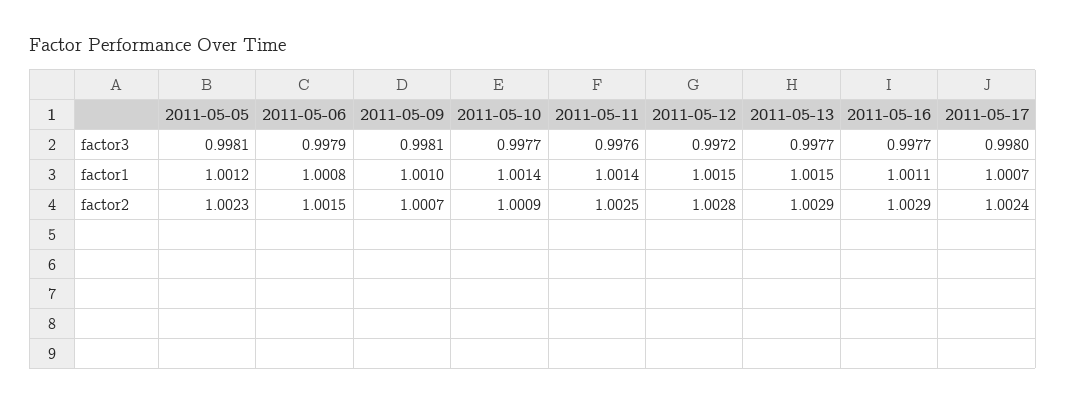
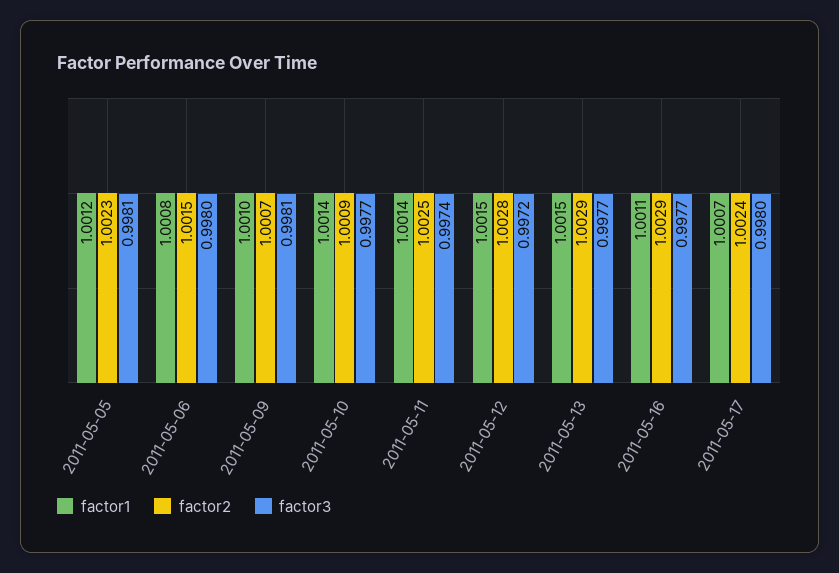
  {
    "factor3": {
      "2011-05-05": 0.9981,
-     "2011-05-06": 0.9979,
+     "2011-05-06": 0.998,
      "2011-05-09": 0.9981,
      "2011-05-10": 0.9977,
-     "2011-05-11": 0.9976,
+     "2011-05-11": 0.9974,
      "2011-05-12": 0.9972,
      "2011-05-13": 0.9977,
      "2011-05-16": 0.9977,
      "2011-05-17": 0.998
    },
    "factor1": {
      "2011-05-05": 1.0012,
      "2011-05-06": 1.0008,
      "2011-05-09": 1.001,
      "2011-05-10": 1.0014,
      "2011-05-11": 1.0014,
      "2011-05-12": 1.0015,
      "2011-05-13": 1.0015,
      "2011-05-16": 1.0011,
      "2011-05-17": 1.0007
    },
    "factor2": {
      "2011-05-05": 1.0023,
      "2011-05-06": 1.0015,
      "2011-05-09": 1.0007,
      "2011-05-10": 1.0009,
      "2011-05-11": 1.0025,
      "2011-05-12": 1.0028,
      "2011-05-13": 1.0029,
      "2011-05-16": 1.0029,
      "2011-05-17": 1.0024
    }
  }

